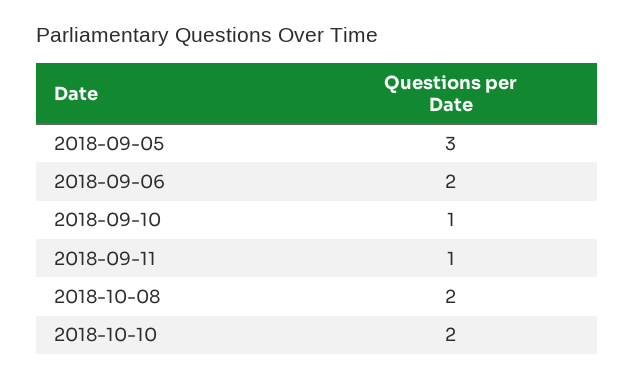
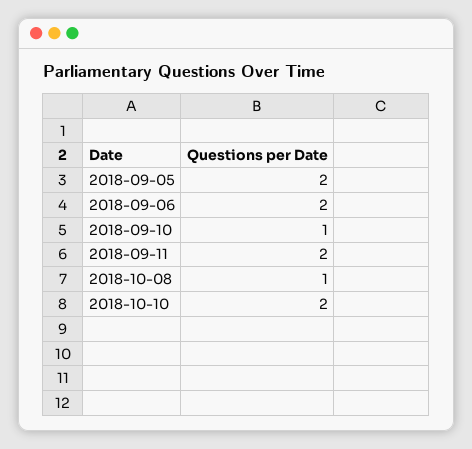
  {
-   "2018-09-05": 3,
+   "2018-09-05": 2,
    "2018-09-06": 2,
    "2018-09-10": 1,
-   "2018-09-11": 1,
+   "2018-09-11": 2,
-   "2018-10-08": 2,
+   "2018-10-08": 1,
    "2018-10-10": 2
  }

